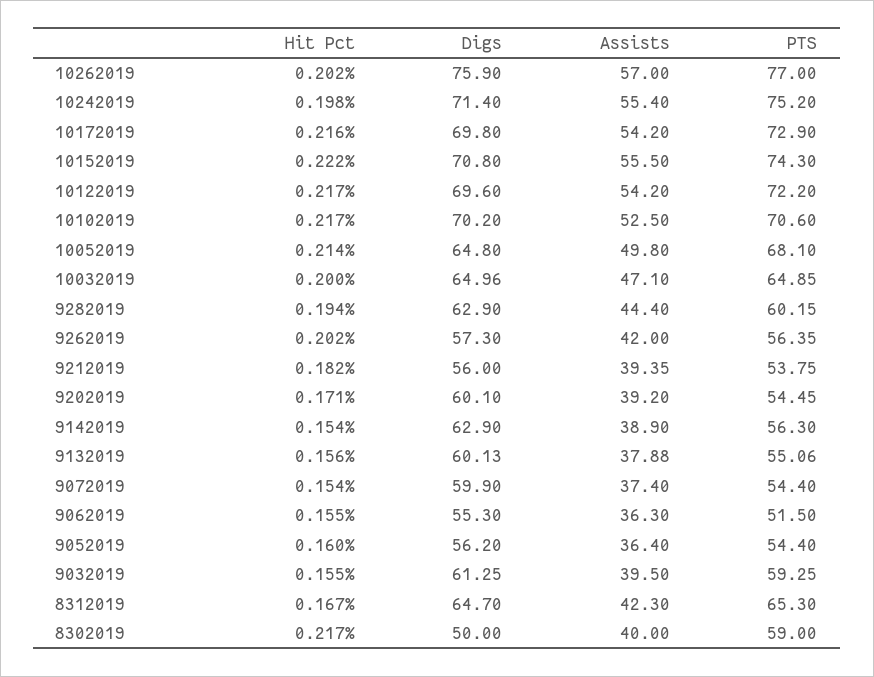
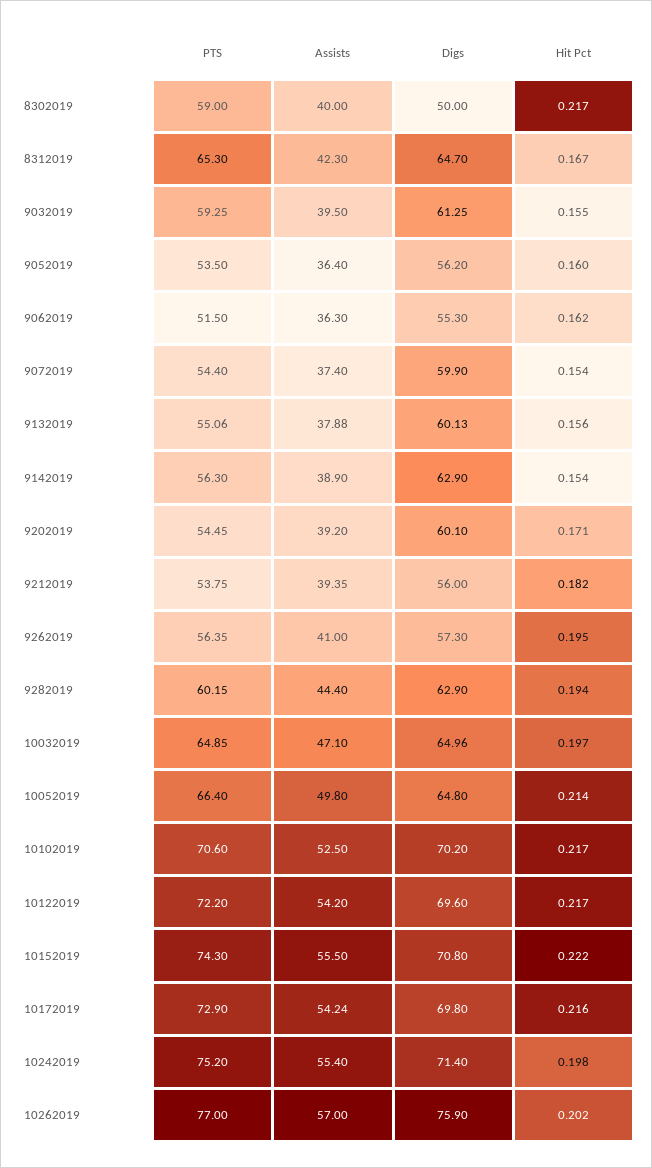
  {
    "Hit Pct": {
      "10262019": 0.202,
      "10242019": 0.198,
      "10172019": 0.216,
      "10152019": 0.222,
      "10122019": 0.217,
      "10102019": 0.217,
      "10052019": 0.214,
-     "10032019": 0.2,
+     "10032019": 0.197,
      "9282019": 0.194,
-     "9262019": 0.202,
+     "9262019": 0.195,
      "9212019": 0.182,
      "9202019": 0.171,
      "9142019": 0.154,
      "9132019": 0.156,
      "9072019": 0.154,
-     "9062019": 0.155,
+     "9062019": 0.162,
      "9052019": 0.16,
      "9032019": 0.155,
      "8312019": 0.167,
      "8302019": 0.217
    },
    "Digs": {
      "10262019": 75.9,
      "10242019": 71.4,
      "10172019": 69.8,
      "10152019": 70.8,
      "10122019": 69.6,
      "10102019": 70.2,
      "10052019": 64.8,
      "10032019": 64.96,
      "9282019": 62.9,
      "9262019": 57.3,
      "9212019": 56,
      "9202019": 60.1,
      "9142019": 62.9,
      "9132019": 60.13,
      "9072019": 59.9,
      "9062019": 55.3,
      "9052019": 56.2,
      "9032019": 61.25,
      "8312019": 64.7,
      "8302019": 50
    },
    "Assists": {
      "10262019": 57,
      "10242019": 55.4,
-     "10172019": 54.2,
+     "10172019": 54.24,
      "10152019": 55.5,
      "10122019": 54.2,
      "10102019": 52.5,
      "10052019": 49.8,
      "10032019": 47.1,
      "9282019": 44.4,
-     "9262019": 42,
+     "9262019": 41,
      "9212019": 39.35,
      "9202019": 39.2,
      "9142019": 38.9,
      "9132019": 37.88,
      "9072019": 37.4,
      "9062019": 36.3,
      "9052019": 36.4,
      "9032019": 39.5,
      "8312019": 42.3,
      "8302019": 40
    },
    "PTS": {
      "10262019": 77,
      "10242019": 75.2,
      "10172019": 72.9,
      "10152019": 74.3,
      "10122019": 72.2,
      "10102019": 70.6,
-     "10052019": 68.1,
+     "10052019": 66.4,
      "10032019": 64.85,
      "9282019": 60.15,
      "9262019": 56.35,
      "9212019": 53.75,
      "9202019": 54.45,
      "9142019": 56.3,
      "9132019": 55.06,
      "9072019": 54.4,
      "9062019": 51.5,
-     "9052019": 54.4,
+     "9052019": 53.5,
      "9032019": 59.25,
      "8312019": 65.3,
      "8302019": 59
    }
  }

